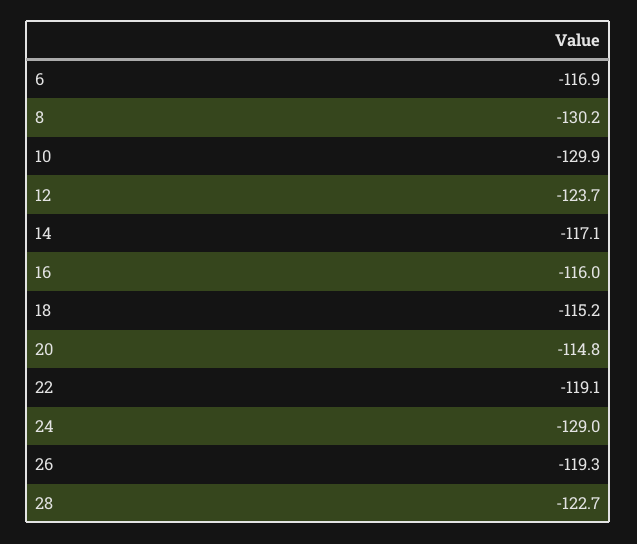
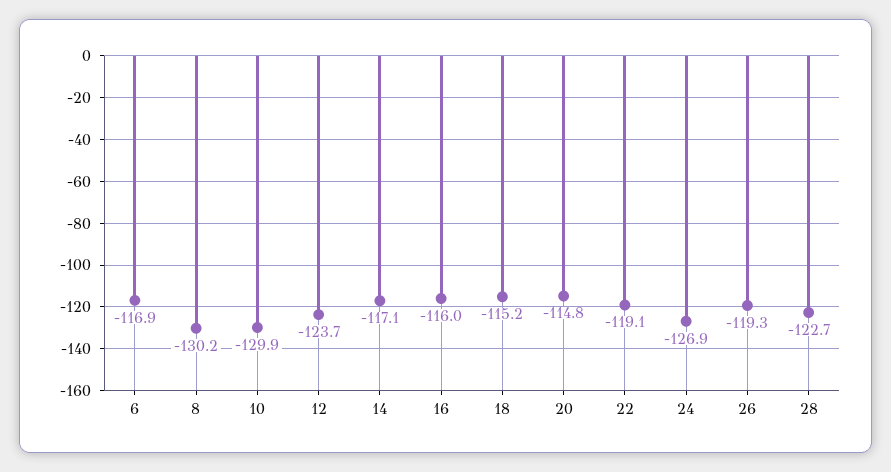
  {
    "6": -116.9,
    "8": -130.2,
    "10": -129.9,
    "12": -123.7,
    "14": -117.1,
    "16": -116,
    "18": -115.2,
    "20": -114.8,
    "22": -119.1,
-   "24": -129,
+   "24": -126.9,
    "26": -119.3,
    "28": -122.7
  }

